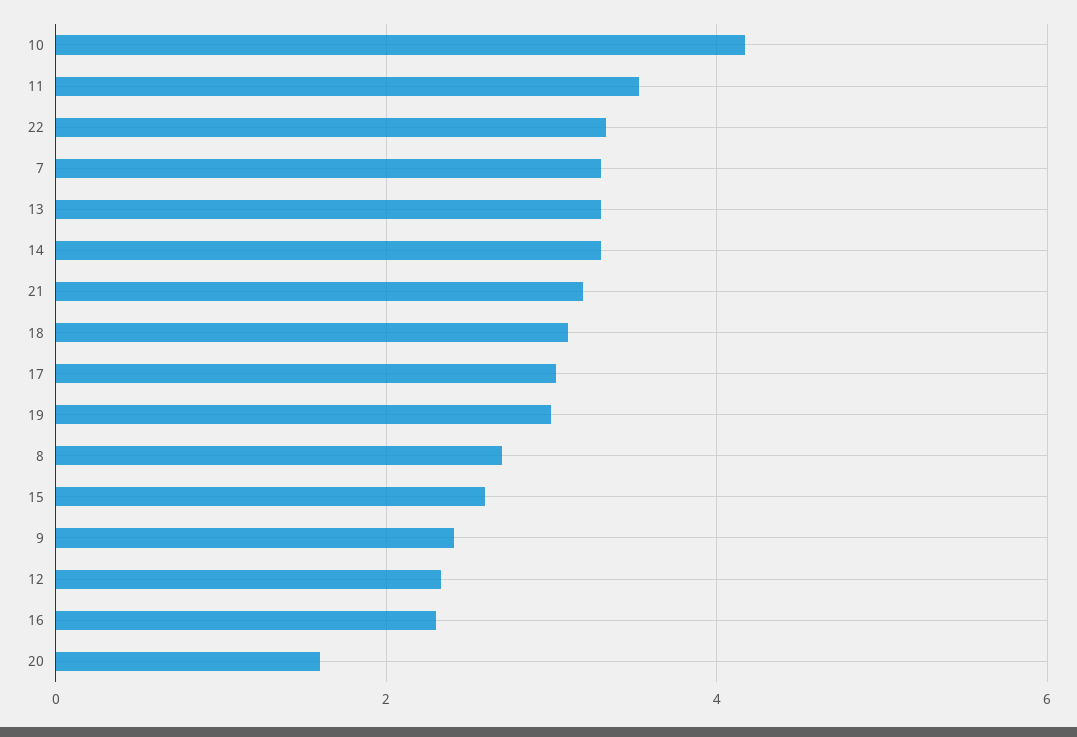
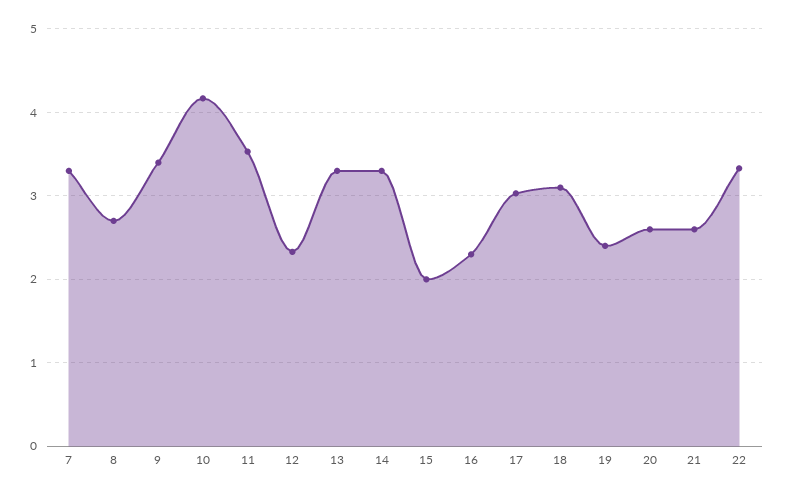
  {
    "10": 4.2,
    "11": 3.5,
    "22": 3.3,
    "7": 3.3,
    "13": 3.3,
    "14": 3.3,
-   "21": 3.2,
+   "21": 2.6,
    "18": 3.1,
    "17": 3,
-   "19": 3,
+   "19": 2.4,
    "8": 2.7,
-   "15": 2.6,
+   "15": 2,
-   "9": 2.4,
+   "9": 3.4,
    "12": 2.3,
    "16": 2.3,
-   "20": 1.6
+   "20": 2.6
  }

